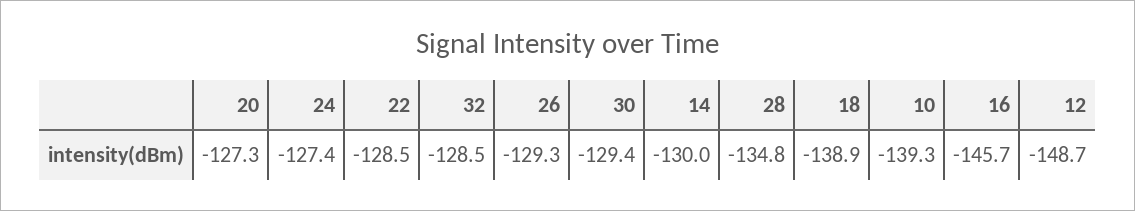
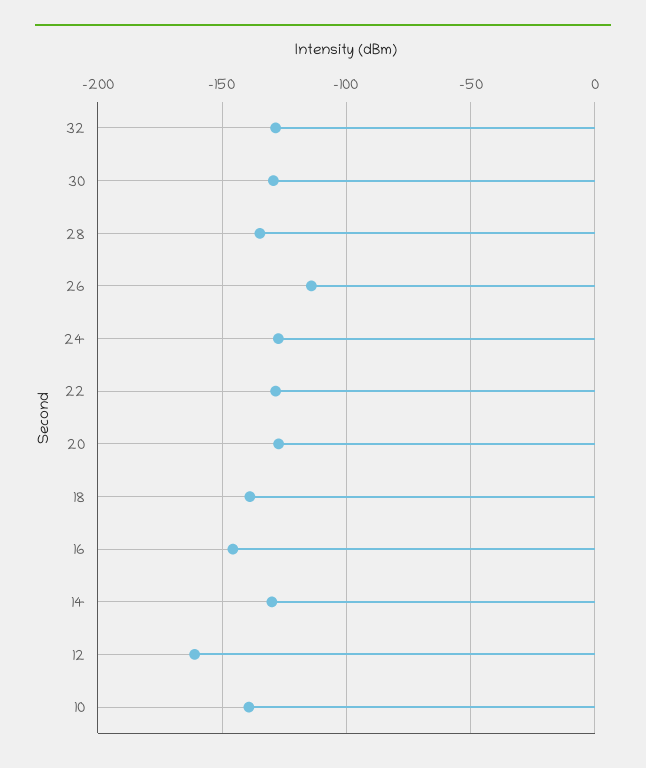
  {
    "20": -127.3,
    "24": -127.4,
    "22": -128.5,
    "32": -128.5,
-   "26": -129.3,
+   "26": -115,
    "30": -129.4,
    "14": -130,
    "28": -134.8,
    "18": -138.9,
    "10": -139.3,
    "16": -145.7,
-   "12": -148.7
+   "12": -160
  }

